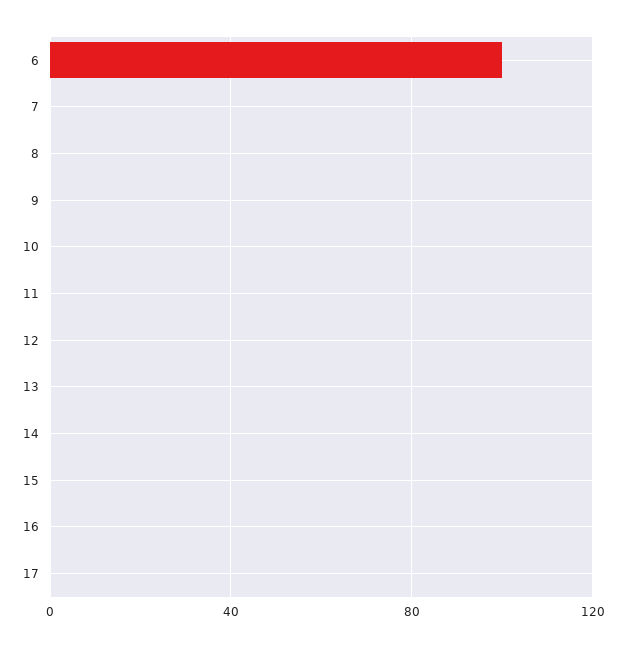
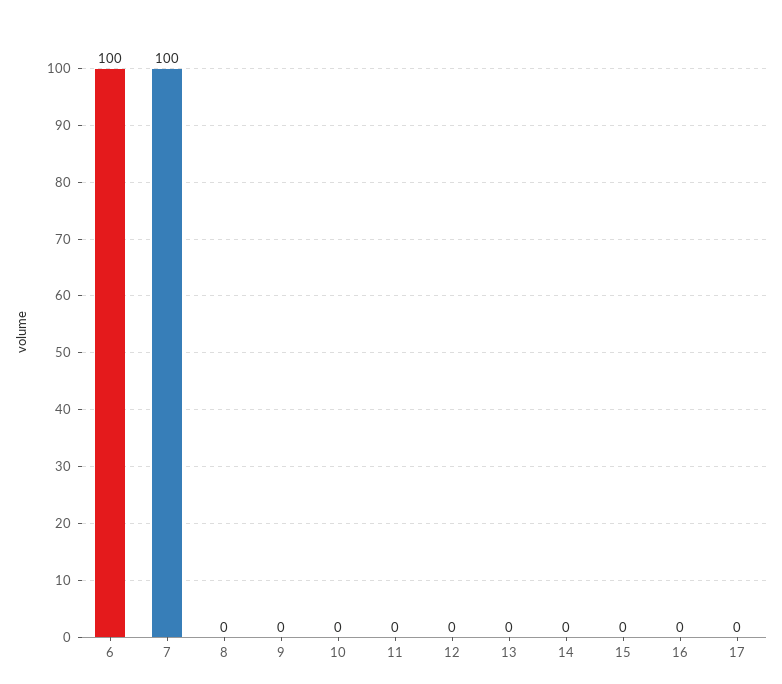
  {
    "6": 100,
-   "7": 0,
+   "7": 100,
    "8": 0,
    "9": 0,
    "10": 0,
    "11": 0,
    "12": 0,
    "13": 0,
    "14": 0,
    "15": 0,
    "16": 0,
    "17": 0
  }

